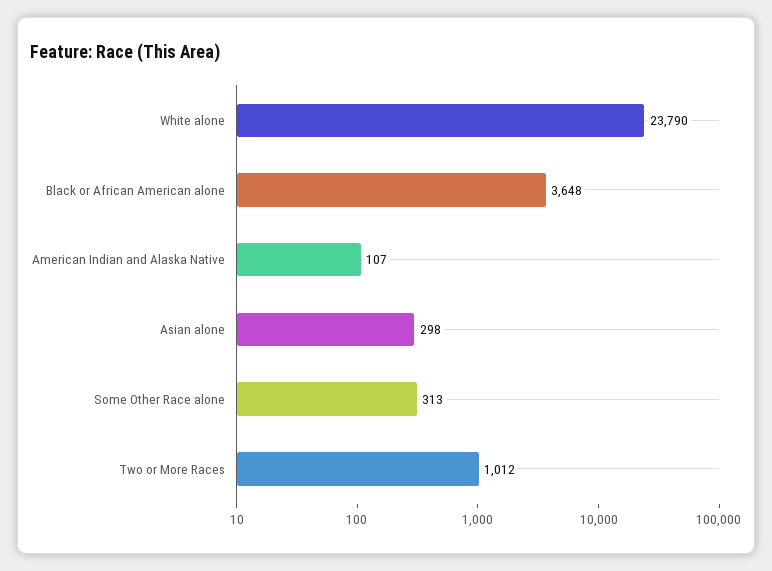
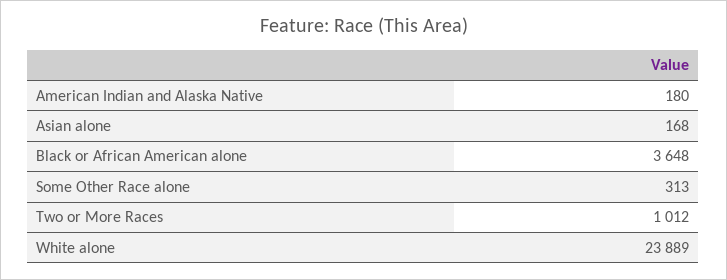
  {
-   "White alone": 23790,
+   "White alone": 23889,
    "Black or African American alone": 3648,
-   "American Indian and Alaska Native": 107,
+   "American Indian and Alaska Native": 180,
-   "Asian alone": 298,
+   "Asian alone": 168,
    "Some Other Race alone": 313,
    "Two or More Races": 1012
  }

